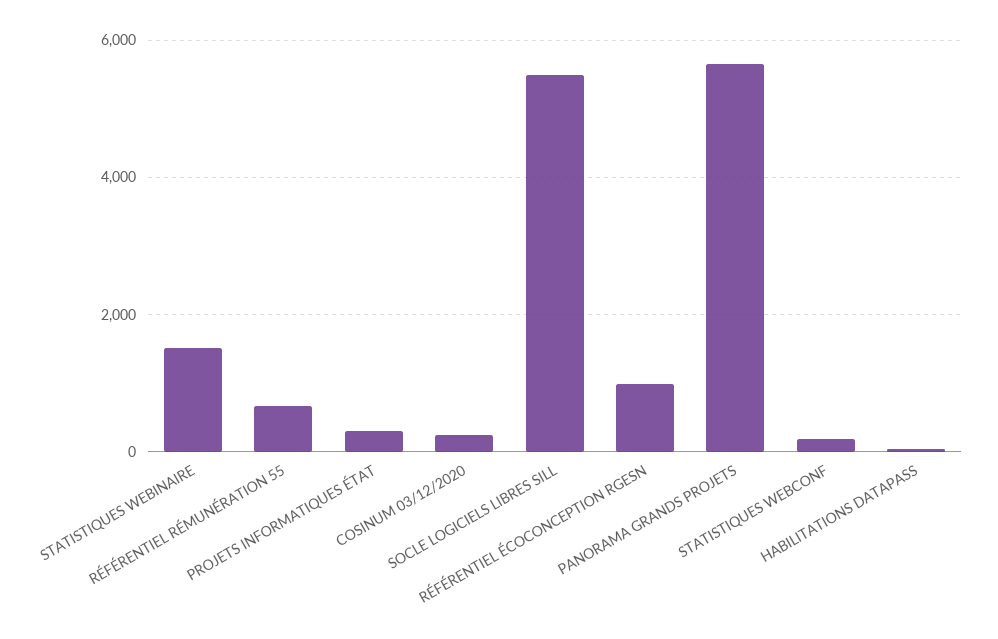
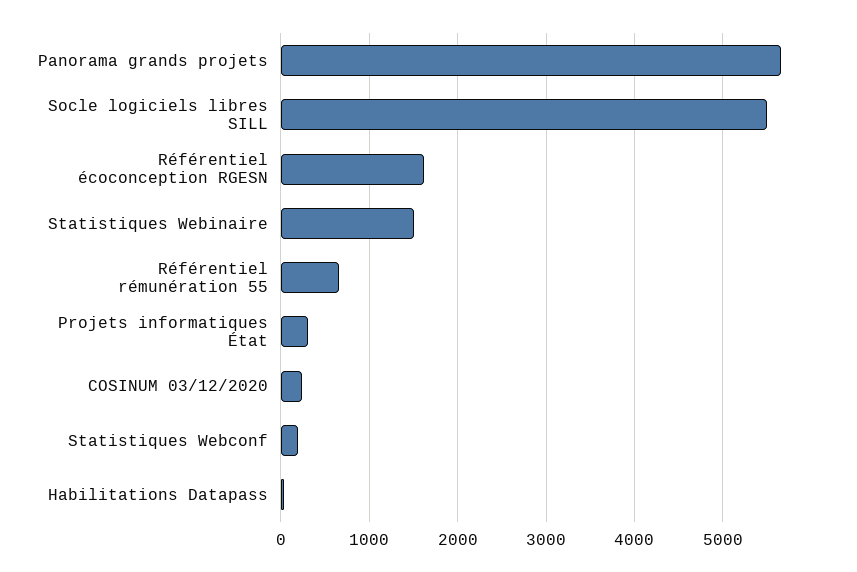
  {
    "STATISTIQUES WEBINAIRE": 1500,
    "RÉFÉRENTIEL RÉMUNÉRATION 55": 700,
    "PROJETS INFORMATIQUES ÉTAT": 300,
    "COSINUM 03/12/2020": 200,
    "SOCLE LOGICIELS LIBRES SILL": 5500,
-   "RÉFÉRENTIEL ÉCOCONCEPTION RGESN": 1000,
+   "RÉFÉRENTIEL ÉCOCONCEPTION RGESN": 1600,
    "PANORAMA GRANDS PROJETS": 5700,
    "STATISTIQUES WEBCONF": 200,
    "HABILITATIONS DATAPASS": 0
  }

